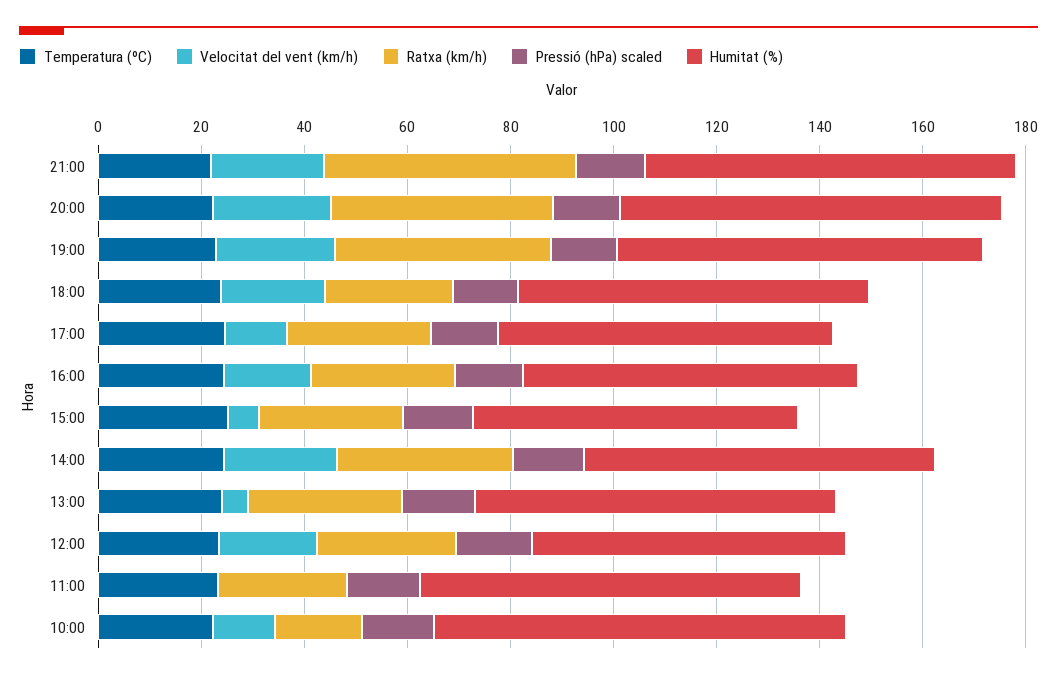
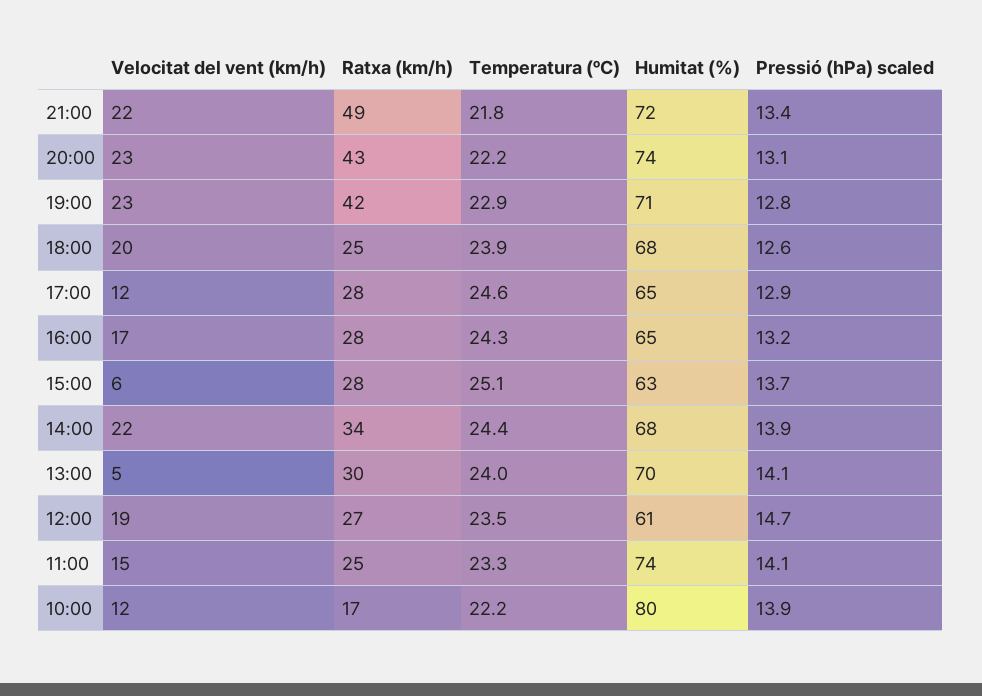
  {
    "Temperatura (ºC)": {
      "21:00": 21.8,
      "20:00": 22.2,
      "19:00": 22.9,
      "18:00": 23.9,
      "17:00": 24.6,
      "16:00": 24.3,
      "15:00": 25.1,
      "14:00": 24.4,
      "13:00": 24,
      "12:00": 23.5,
      "11:00": 23.3,
      "10:00": 22.2
    },
    "Velocitat del vent (km/h)": {
      "21:00": 22,
      "20:00": 23,
      "19:00": 23,
      "18:00": 20,
      "17:00": 12,
      "16:00": 17,
      "15:00": 6,
      "14:00": 22,
      "13:00": 5,
      "12:00": 19,
-     "11:00": 0,
+     "11:00": 15,
      "10:00": 12
    },
    "Ratxa (km/h)": {
      "21:00": 49,
      "20:00": 43,
      "19:00": 42,
      "18:00": 25,
      "17:00": 28,
      "16:00": 28,
      "15:00": 28,
      "14:00": 34,
      "13:00": 30,
      "12:00": 27,
      "11:00": 25,
      "10:00": 17
    },
    "Pressió (hPa) scaled": {
      "21:00": 13.4,
      "20:00": 13.1,
      "19:00": 12.8,
      "18:00": 12.6,
      "17:00": 12.9,
      "16:00": 13.2,
      "15:00": 13.7,
      "14:00": 13.9,
      "13:00": 14.1,
      "12:00": 14.7,
      "11:00": 14.1,
      "10:00": 13.9
    },
    "Humitat (%)": {
      "21:00": 72,
      "20:00": 74,
      "19:00": 71,
      "18:00": 68,
      "17:00": 65,
      "16:00": 65,
      "15:00": 63,
      "14:00": 68,
      "13:00": 70,
      "12:00": 61,
      "11:00": 74,
      "10:00": 80
    }
  }

